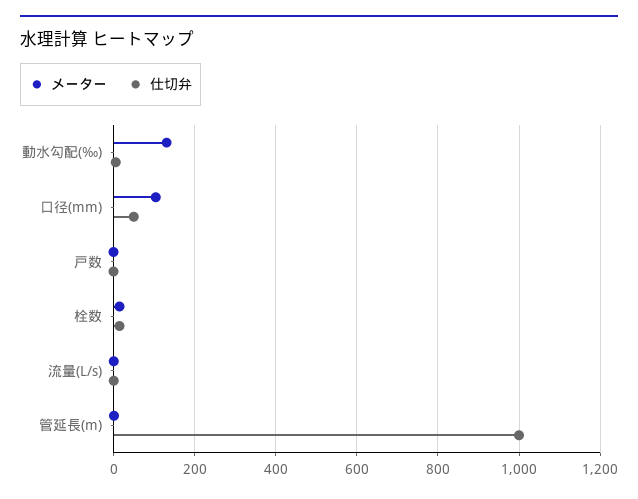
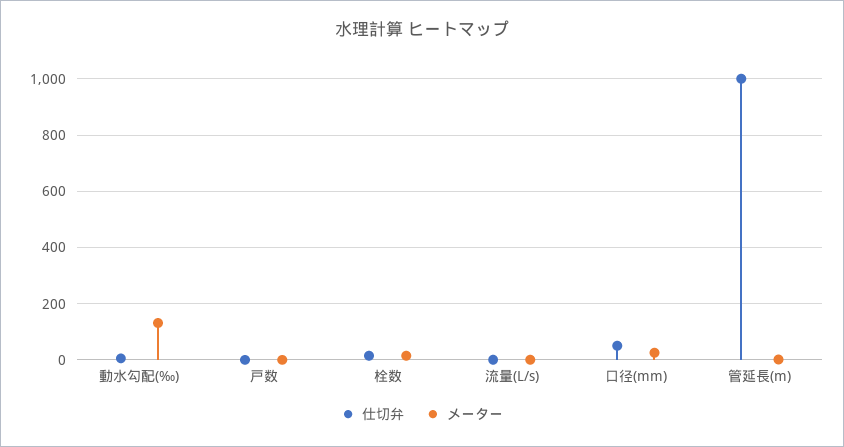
  {
    "メーター": {
      "動水勾配(‰)": 140,
-     "口径(mm)": 100,
+     "口径(mm)": 25,
      "戸数": 0,
      "栓数": 20,
      "流量(L/s)": 0,
      "管延長(m)": 0
    },
    "仕切弁": {
      "動水勾配(‰)": 0,
      "口径(mm)": 60,
      "戸数": 0,
      "栓数": 20,
      "流量(L/s)": 0,
      "管延長(m)": 1000
    }
  }

